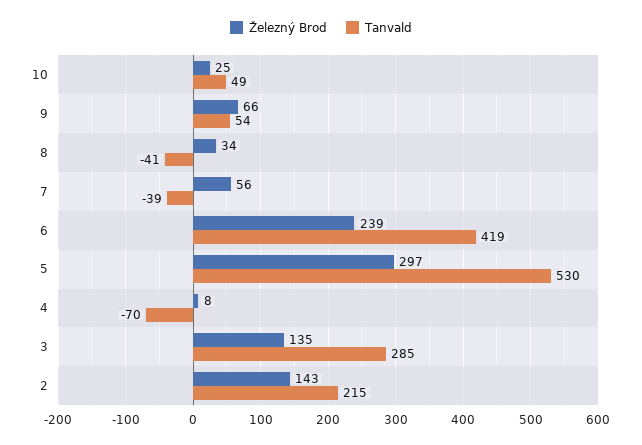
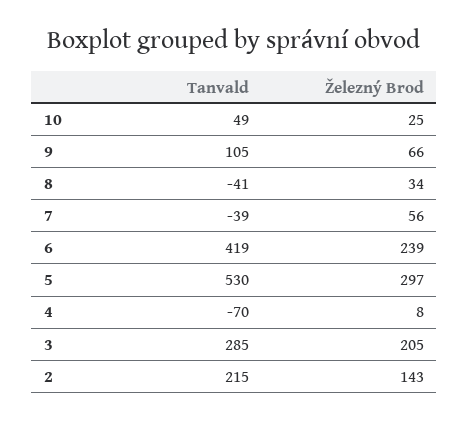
  {
    "Železný Brod": {
      "10": 25,
      "9": 66,
      "8": 34,
      "7": 56,
      "6": 239,
      "5": 297,
      "4": 8,
-     "3": 135,
+     "3": 205,
      "2": 143
    },
    "Tanvald": {
      "10": 49,
-     "9": 54,
+     "9": 105,
      "8": -41,
      "7": -39,
      "6": 419,
      "5": 530,
      "4": -70,
      "3": 285,
      "2": 215
    }
  }

